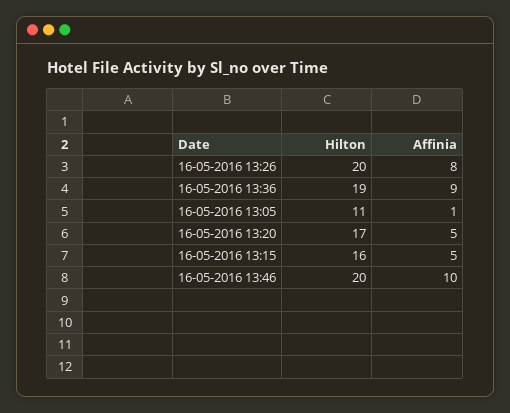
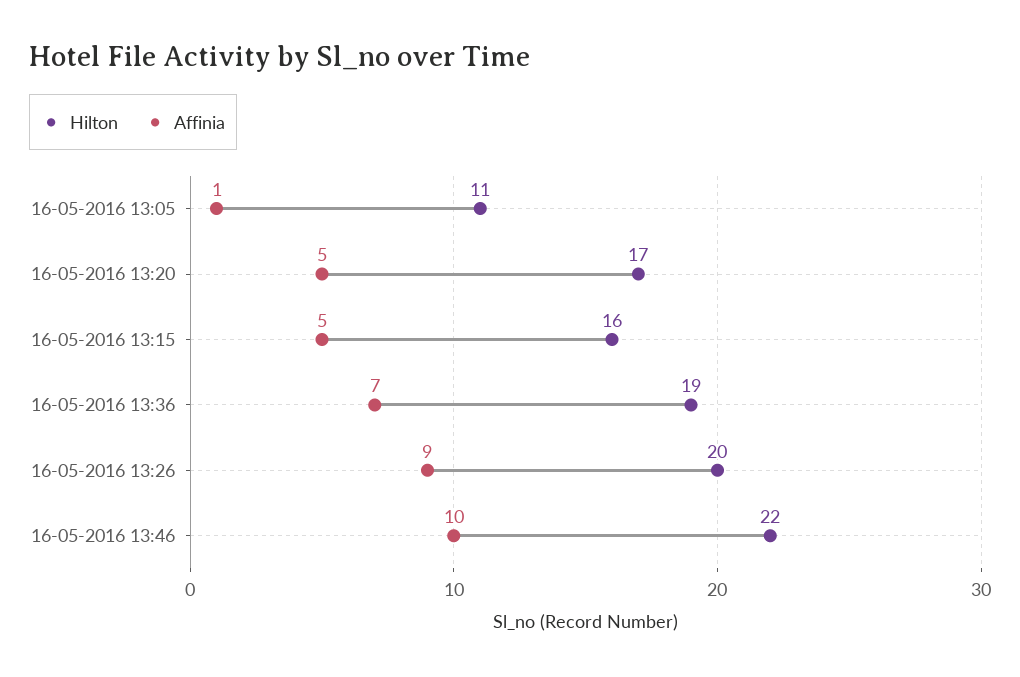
  {
    "Hilton": {
      "16-05-2016 13:26": 20,
      "16-05-2016 13:36": 19,
      "16-05-2016 13:05": 11,
      "16-05-2016 13:20": 17,
      "16-05-2016 13:15": 16,
-     "16-05-2016 13:46": 20
+     "16-05-2016 13:46": 22
    },
    "Affinia": {
-     "16-05-2016 13:26": 8,
+     "16-05-2016 13:26": 9,
-     "16-05-2016 13:36": 9,
+     "16-05-2016 13:36": 7,
      "16-05-2016 13:05": 1,
      "16-05-2016 13:20": 5,
      "16-05-2016 13:15": 5,
      "16-05-2016 13:46": 10
    }
  }

